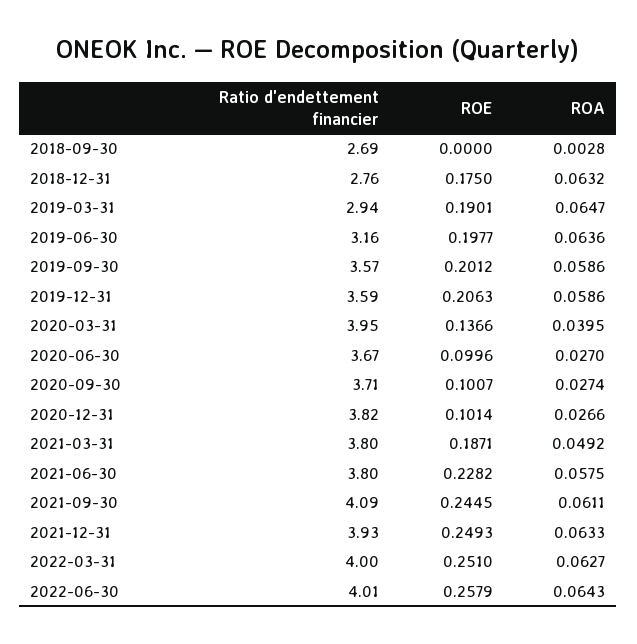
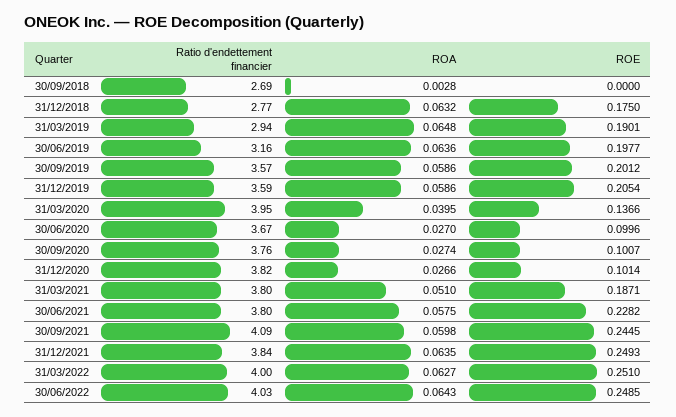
  {
    "Ratio d'endettement financier": {
      "2018-09-30": 2.69,
-     "2018-12-31": 2.76,
+     "2018-12-31": 2.77,
      "2019-03-31": 2.94,
      "2019-06-30": 3.16,
      "2019-09-30": 3.57,
      "2019-12-31": 3.59,
      "2020-03-31": 3.95,
      "2020-06-30": 3.67,
-     "2020-09-30": 3.71,
+     "2020-09-30": 3.76,
      "2020-12-31": 3.82,
      "2021-03-31": 3.8,
      "2021-06-30": 3.8,
      "2021-09-30": 4.09,
-     "2021-12-31": 3.93,
+     "2021-12-31": 3.84,
      "2022-03-31": 4,
-     "2022-06-30": 4.01
+     "2022-06-30": 4.03
    },
    "ROE": {
      "2018-09-30": 0,
      "2018-12-31": 0.175,
      "2019-03-31": 0.1901,
      "2019-06-30": 0.1977,
      "2019-09-30": 0.2012,
-     "2019-12-31": 0.2063,
+     "2019-12-31": 0.2054,
      "2020-03-31": 0.1366,
      "2020-06-30": 0.0996,
      "2020-09-30": 0.1007,
      "2020-12-31": 0.1014,
      "2021-03-31": 0.1871,
      "2021-06-30": 0.2282,
      "2021-09-30": 0.2445,
      "2021-12-31": 0.2493,
      "2022-03-31": 0.251,
-     "2022-06-30": 0.2579
+     "2022-06-30": 0.2485
    },
    "ROA": {
      "2018-09-30": 0.0028,
      "2018-12-31": 0.0632,
-     "2019-03-31": 0.0647,
+     "2019-03-31": 0.0648,
      "2019-06-30": 0.0636,
      "2019-09-30": 0.0586,
      "2019-12-31": 0.0586,
      "2020-03-31": 0.0395,
      "2020-06-30": 0.027,
      "2020-09-30": 0.0274,
      "2020-12-31": 0.0266,
-     "2021-03-31": 0.0492,
+     "2021-03-31": 0.051,
      "2021-06-30": 0.0575,
-     "2021-09-30": 0.0611,
+     "2021-09-30": 0.0598,
-     "2021-12-31": 0.0633,
+     "2021-12-31": 0.0635,
      "2022-03-31": 0.0627,
      "2022-06-30": 0.0643
    }
  }

